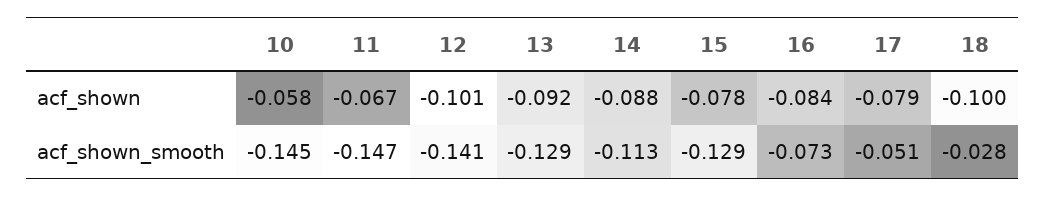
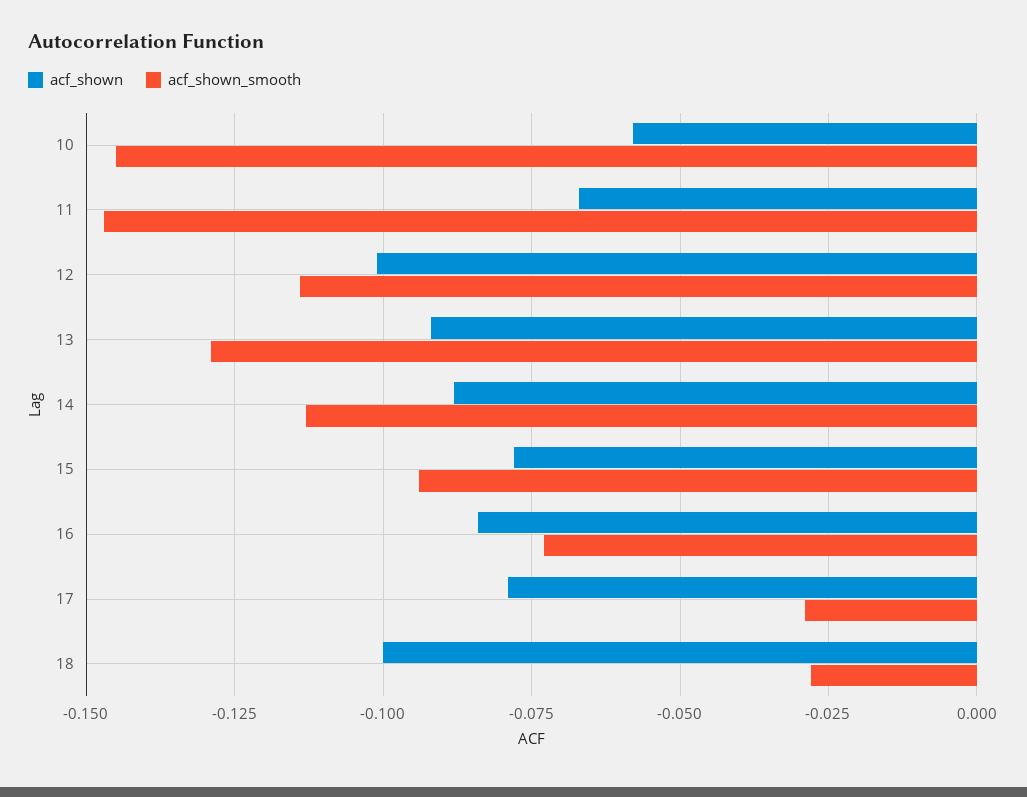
  {
    "acf_shown": {
      "10": -0.058,
      "11": -0.067,
      "12": -0.101,
      "13": -0.092,
      "14": -0.088,
      "15": -0.078,
      "16": -0.084,
      "17": -0.079,
      "18": -0.1
    },
    "acf_shown_smooth": {
      "10": -0.145,
      "11": -0.147,
-     "12": -0.141,
+     "12": -0.115,
      "13": -0.129,
      "14": -0.113,
-     "15": -0.129,
+     "15": -0.095,
      "16": -0.073,
-     "17": -0.051,
+     "17": -0.03,
      "18": -0.028
    }
  }

